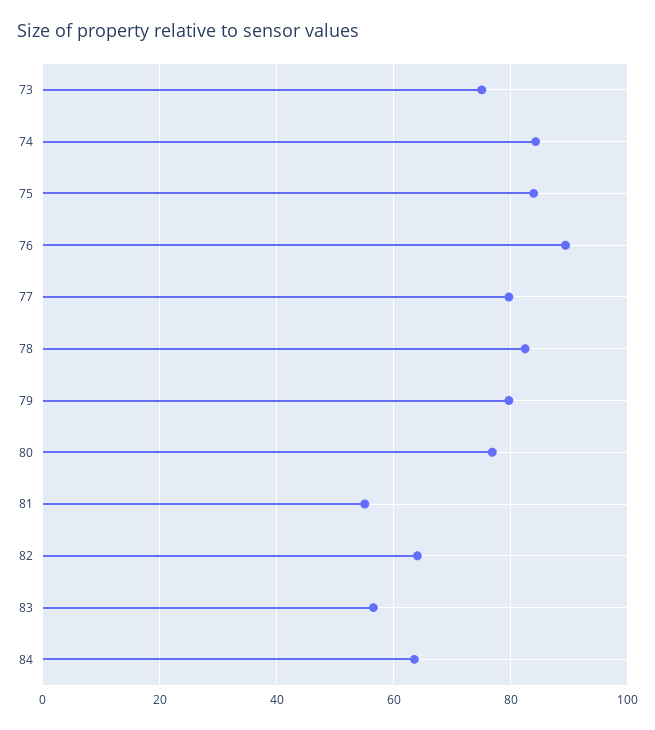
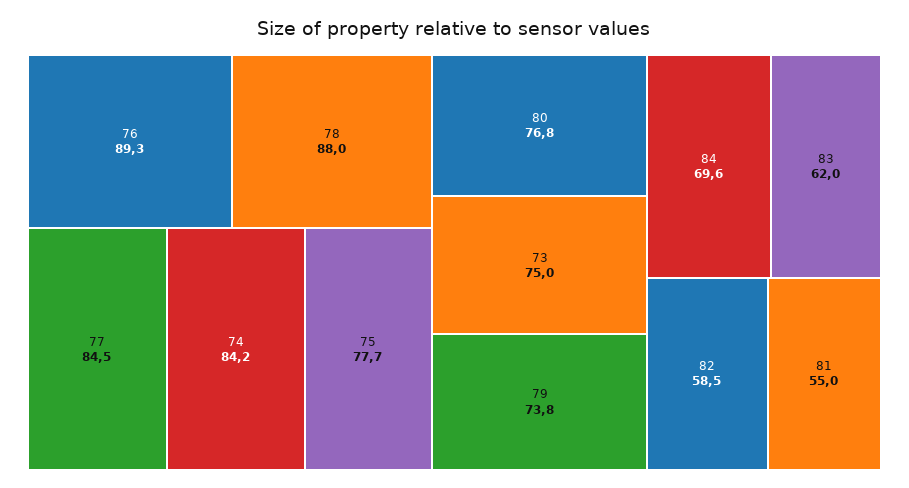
  {
    "73": 75,
    "74": 84.2,
-   "75": 84,
+   "75": 77.7,
    "76": 89.3,
-   "77": 80,
+   "77": 84.5,
-   "78": 82,
+   "78": 88,
-   "79": 80,
+   "79": 73.8,
    "80": 76.8,
    "81": 55,
-   "82": 64,
+   "82": 58.5,
-   "83": 56,
+   "83": 62,
-   "84": 64
+   "84": 69.6
  }

